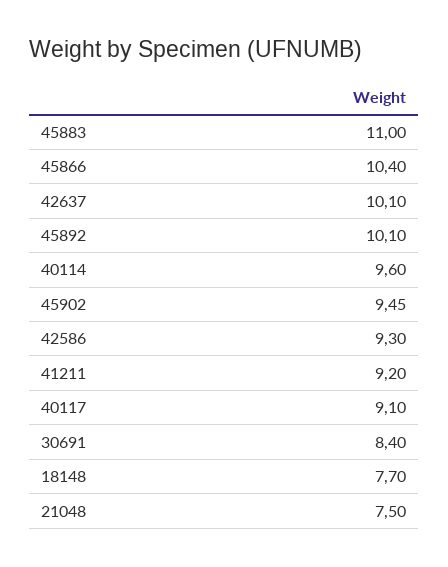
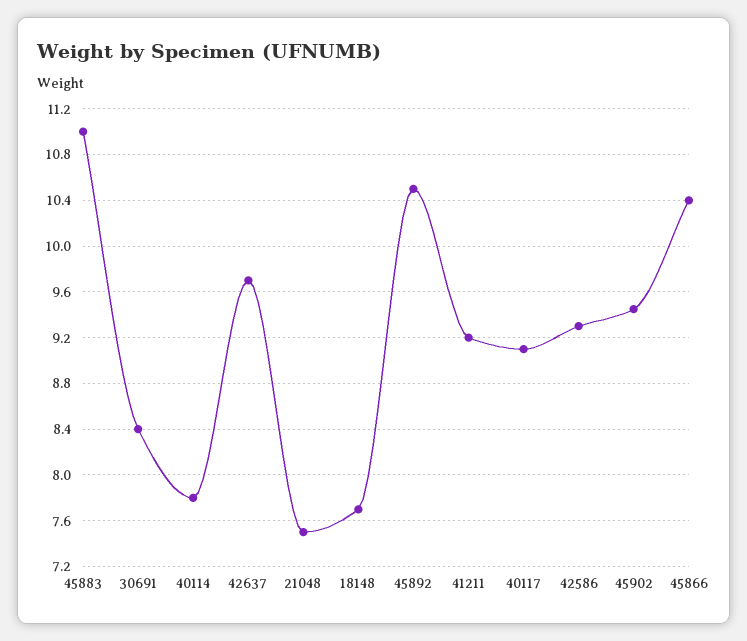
  {
    "45883": 11,
    "45866": 10.4,
-   "42637": 10.1,
+   "42637": 9.7,
-   "45892": 10.1,
+   "45892": 10.5,
-   "40114": 9.6,
+   "40114": 7.8,
    "45902": 9.45,
    "42586": 9.3,
    "41211": 9.2,
    "40117": 9.1,
    "30691": 8.4,
    "18148": 7.7,
    "21048": 7.5
  }

